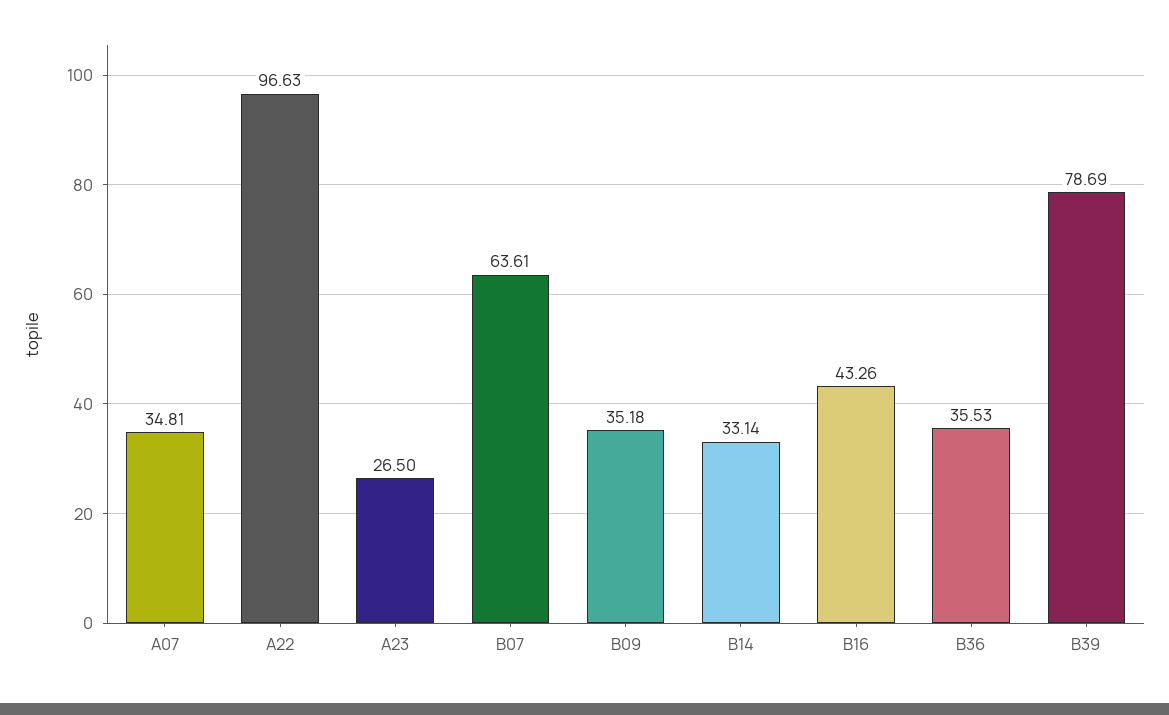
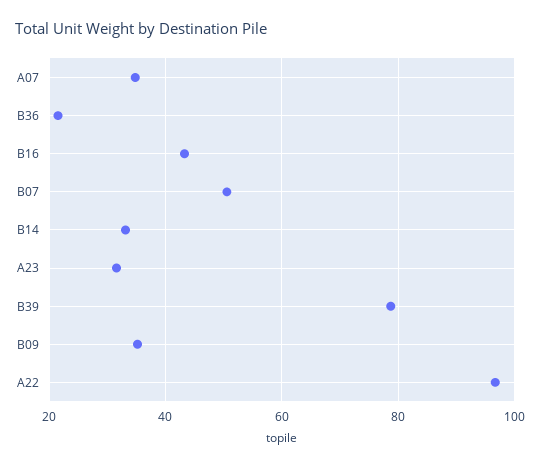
  {
    "A07": 34.81,
    "A22": 96.63,
-   "A23": 26.5,
+   "A23": 32,
-   "B07": 63.61,
+   "B07": 50,
    "B09": 35.18,
    "B14": 33.14,
    "B16": 43.26,
-   "B36": 35.53,
+   "B36": 22,
    "B39": 78.69
  }

